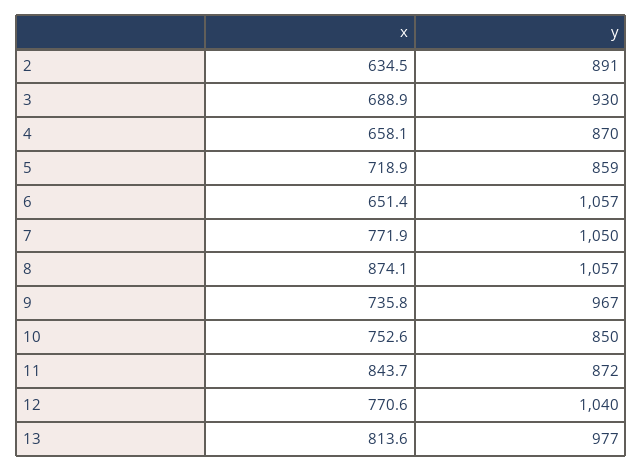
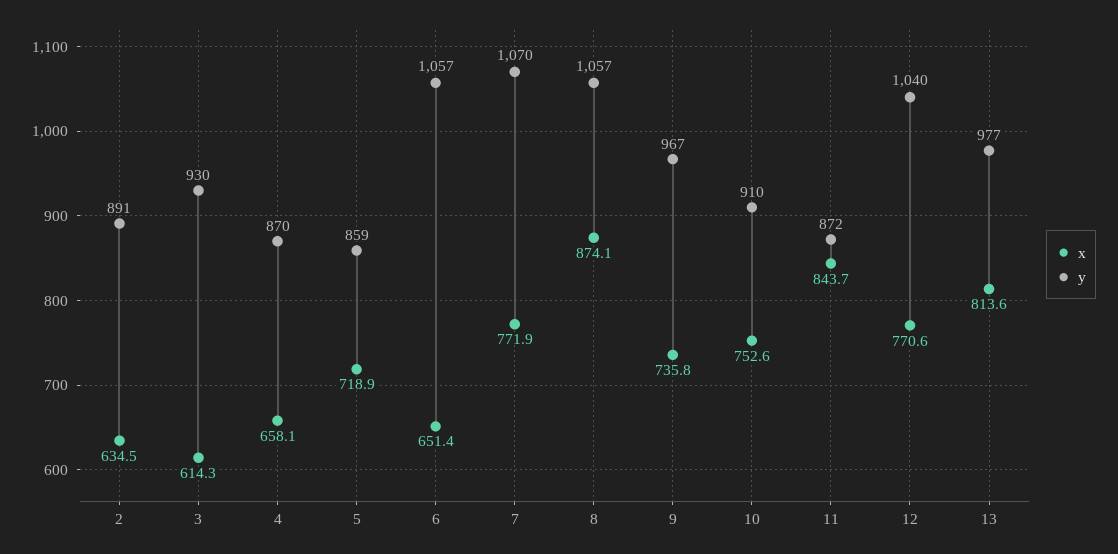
  {
    "x": {
      "2": 634.5,
-     "3": 688.9,
+     "3": 614.3,
      "4": 658.1,
      "5": 718.9,
      "6": 651.4,
      "7": 771.9,
      "8": 874.1,
      "9": 735.8,
      "10": 752.6,
      "11": 843.7,
      "12": 770.6,
      "13": 813.6
    },
    "y": {
      "2": 891,
      "3": 930,
      "4": 870,
      "5": 859,
      "6": 1057,
-     "7": 1050,
+     "7": 1070,
      "8": 1057,
      "9": 967,
-     "10": 850,
+     "10": 910,
      "11": 872,
      "12": 1040,
      "13": 977
    }
  }

